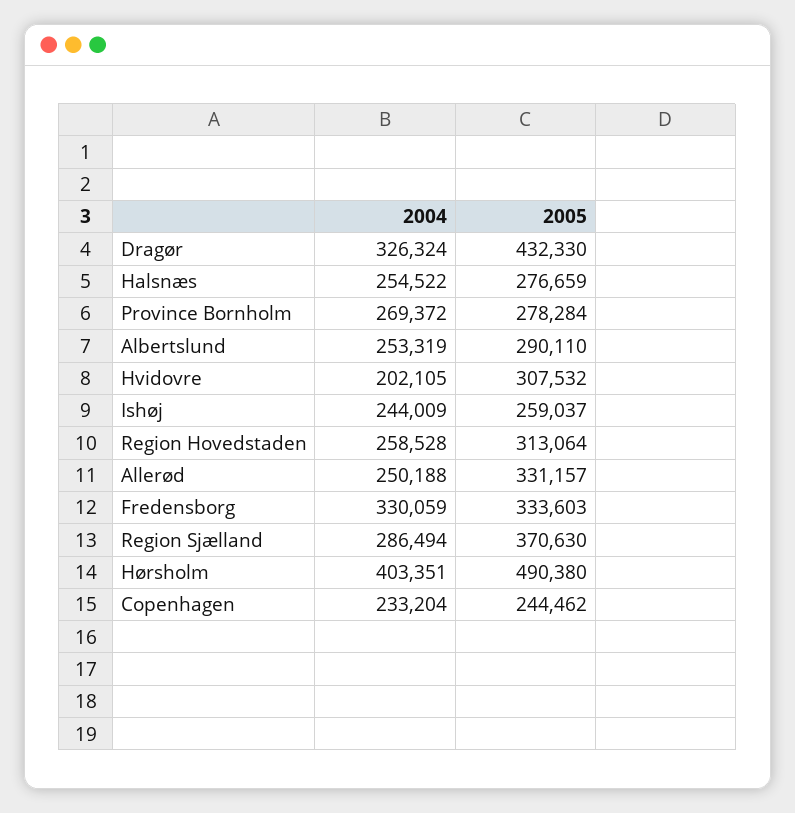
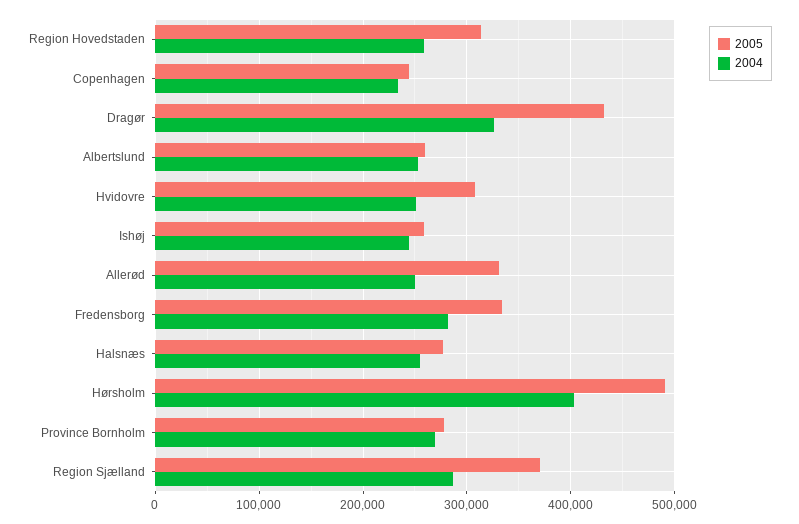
  {
    "2004": {
      "Dragør": 326324,
      "Halsnæs": 254522,
      "Province Bornholm": 269372,
      "Albertslund": 253319,
-     "Hvidovre": 202105,
+     "Hvidovre": 250000,
      "Ishøj": 244009,
      "Region Hovedstaden": 258528,
      "Allerød": 250188,
-     "Fredensborg": 330059,
+     "Fredensborg": 280000,
      "Region Sjælland": 286494,
      "Hørsholm": 403351,
      "Copenhagen": 233204
    },
    "2005": {
      "Dragør": 432330,
      "Halsnæs": 276659,
      "Province Bornholm": 278284,
-     "Albertslund": 290110,
+     "Albertslund": 260000,
      "Hvidovre": 307532,
      "Ishøj": 259037,
      "Region Hovedstaden": 313064,
      "Allerød": 331157,
      "Fredensborg": 333603,
      "Region Sjælland": 370630,
      "Hørsholm": 490380,
      "Copenhagen": 244462
    }
  }

